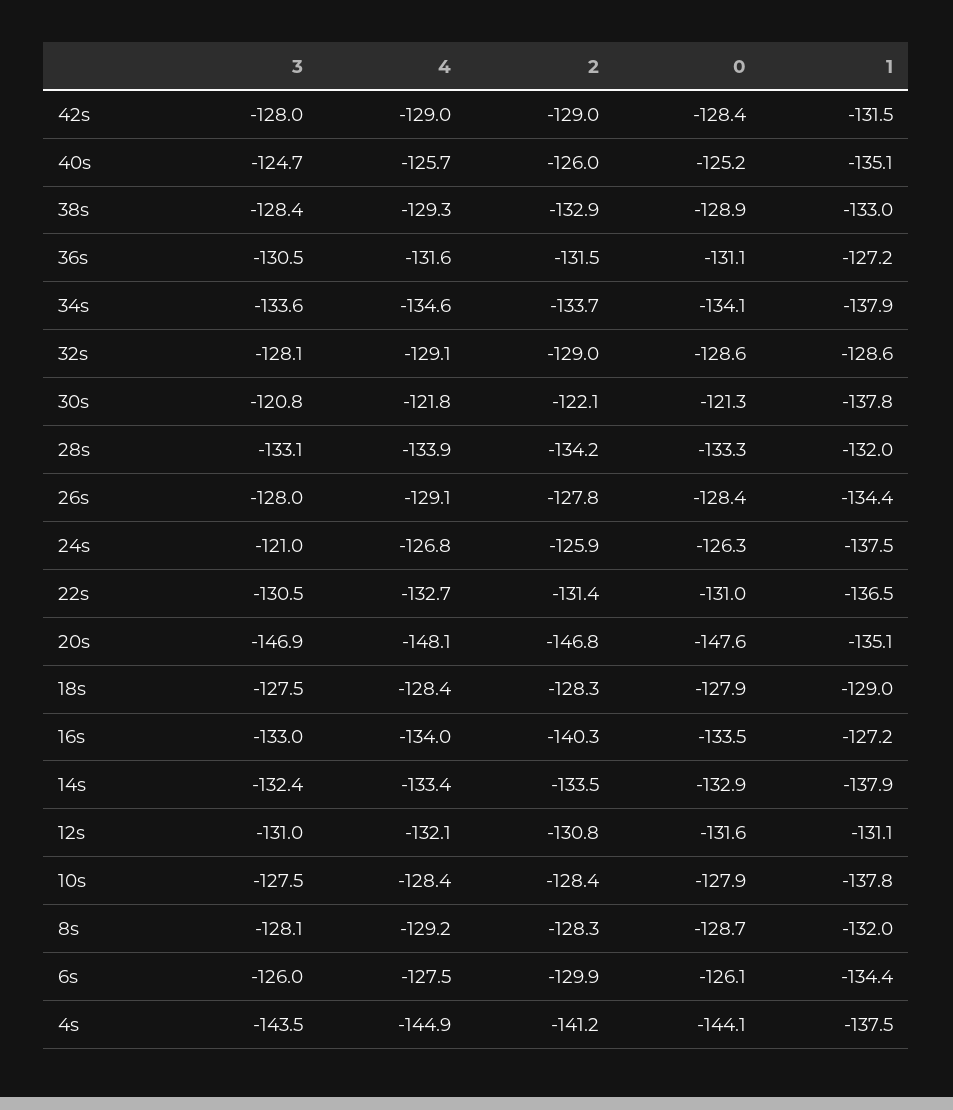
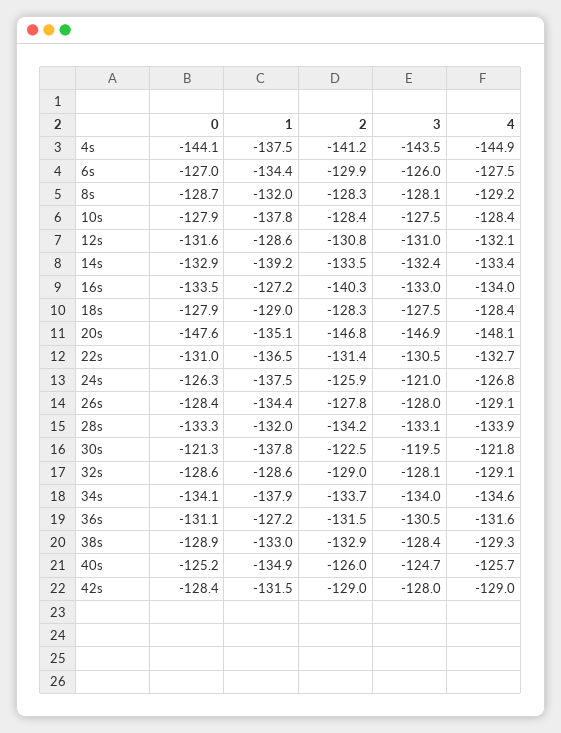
  {
    "3": {
      "42s": -128,
      "40s": -124.7,
      "38s": -128.4,
      "36s": -130.5,
-     "34s": -133.6,
+     "34s": -134,
      "32s": -128.1,
-     "30s": -120.8,
+     "30s": -119.5,
      "28s": -133.1,
      "26s": -128,
      "24s": -121,
      "22s": -130.5,
      "20s": -146.9,
      "18s": -127.5,
      "16s": -133,
      "14s": -132.4,
      "12s": -131,
      "10s": -127.5,
      "8s": -128.1,
      "6s": -126,
      "4s": -143.5
    },
    "4": {
      "42s": -129,
      "40s": -125.7,
      "38s": -129.3,
      "36s": -131.6,
      "34s": -134.6,
      "32s": -129.1,
      "30s": -121.8,
      "28s": -133.9,
      "26s": -129.1,
      "24s": -126.8,
      "22s": -132.7,
      "20s": -148.1,
      "18s": -128.4,
      "16s": -134,
      "14s": -133.4,
      "12s": -132.1,
      "10s": -128.4,
      "8s": -129.2,
      "6s": -127.5,
      "4s": -144.9
    },
    "2": {
      "42s": -129,
      "40s": -126,
      "38s": -132.9,
      "36s": -131.5,
      "34s": -133.7,
      "32s": -129,
-     "30s": -122.1,
+     "30s": -122.5,
      "28s": -134.2,
      "26s": -127.8,
      "24s": -125.9,
      "22s": -131.4,
      "20s": -146.8,
      "18s": -128.3,
      "16s": -140.3,
      "14s": -133.5,
      "12s": -130.8,
      "10s": -128.4,
      "8s": -128.3,
      "6s": -129.9,
      "4s": -141.2
    },
    "0": {
      "42s": -128.4,
      "40s": -125.2,
      "38s": -128.9,
      "36s": -131.1,
      "34s": -134.1,
      "32s": -128.6,
      "30s": -121.3,
      "28s": -133.3,
      "26s": -128.4,
      "24s": -126.3,
      "22s": -131,
      "20s": -147.6,
      "18s": -127.9,
      "16s": -133.5,
      "14s": -132.9,
      "12s": -131.6,
      "10s": -127.9,
      "8s": -128.7,
-     "6s": -126.1,
+     "6s": -127,
      "4s": -144.1
    },
    "1": {
      "42s": -131.5,
-     "40s": -135.1,
+     "40s": -134.9,
      "38s": -133,
      "36s": -127.2,
      "34s": -137.9,
      "32s": -128.6,
      "30s": -137.8,
      "28s": -132,
      "26s": -134.4,
      "24s": -137.5,
      "22s": -136.5,
      "20s": -135.1,
      "18s": -129,
      "16s": -127.2,
-     "14s": -137.9,
+     "14s": -139.2,
-     "12s": -131.1,
+     "12s": -128.6,
      "10s": -137.8,
      "8s": -132,
      "6s": -134.4,
      "4s": -137.5
    }
  }

